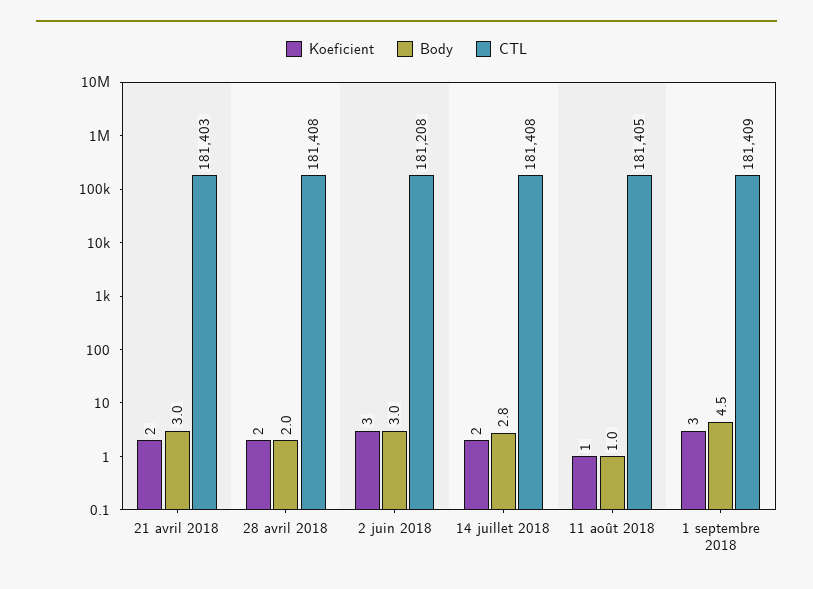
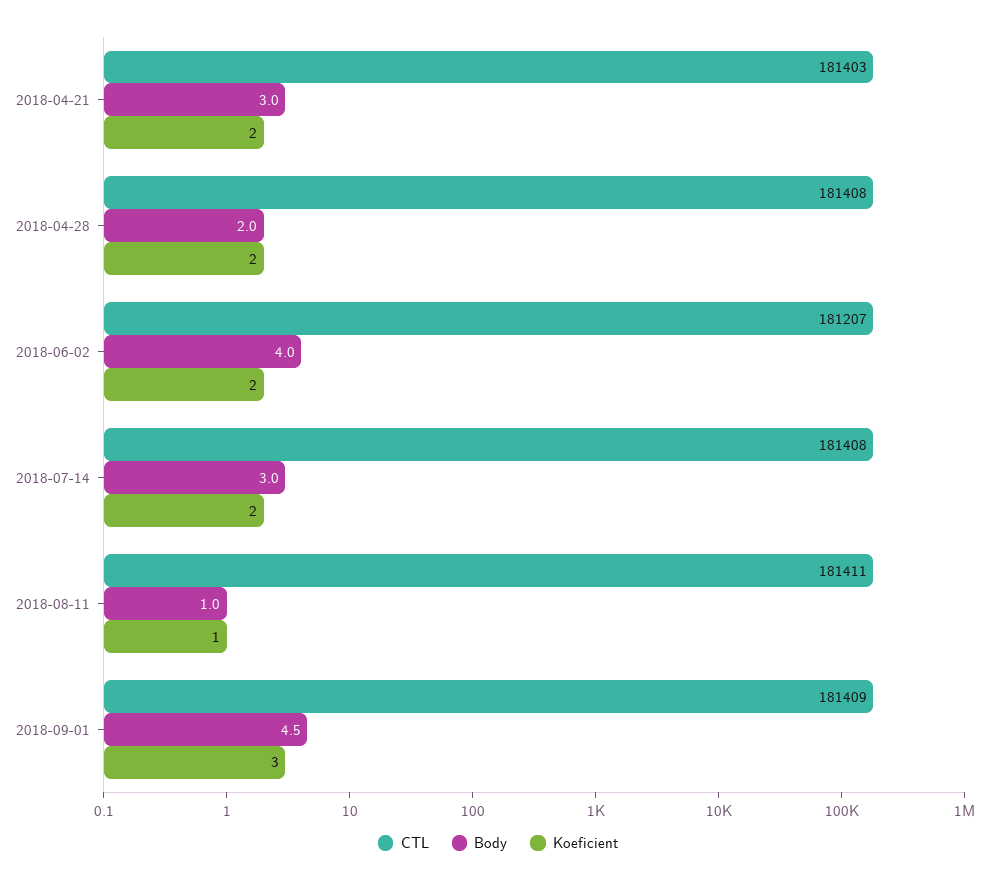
  {
    "Koeficient": {
      "21 avril 2018": 2,
      "28 avril 2018": 2,
-     "2 juin 2018": 3,
+     "2 juin 2018": 2,
      "14 juillet 2018": 2,
      "11 août 2018": 1,
      "1 septembre 2018": 3
    },
    "Body": {
      "21 avril 2018": 3,
      "28 avril 2018": 2,
-     "2 juin 2018": 3,
+     "2 juin 2018": 4,
-     "14 juillet 2018": 2.8,
+     "14 juillet 2018": 3,
      "11 août 2018": 1,
      "1 septembre 2018": 4.5
    },
    "CTL": {
      "21 avril 2018": 181403,
      "28 avril 2018": 181408,
-     "2 juin 2018": 181208,
+     "2 juin 2018": 181207,
      "14 juillet 2018": 181408,
-     "11 août 2018": 181405,
+     "11 août 2018": 181411,
      "1 septembre 2018": 181409
    }
  }

